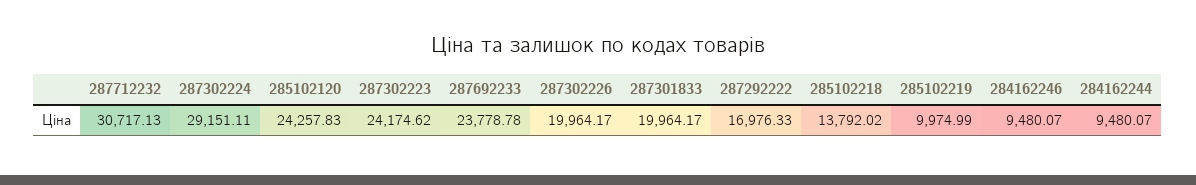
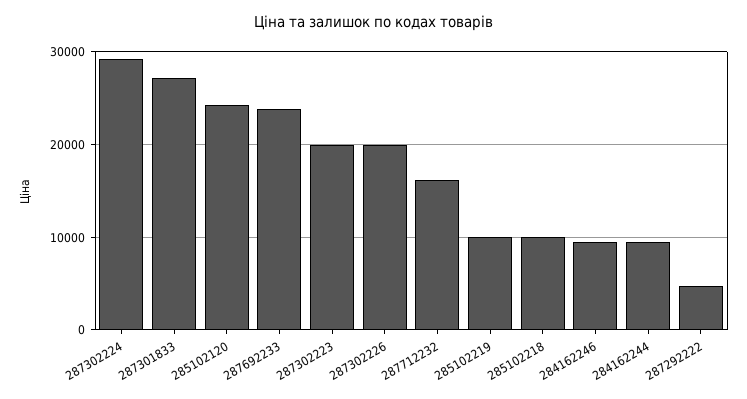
  {
-   "287712232": 30717.13,
+   "287712232": 16000,
    "287302224": 29151.11,
    "285102120": 24257.83,
-   "287302223": 24174.62,
+   "287302223": 20000,
    "287692233": 23778.78,
    "287302226": 19964.17,
-   "287301833": 19964.17,
+   "287301833": 27000,
-   "287292222": 16976.33,
+   "287292222": 5000,
-   "285102218": 13792.02,
+   "285102218": 10000,
    "285102219": 9974.99,
    "284162246": 9480.07,
    "284162244": 9480.07
  }

